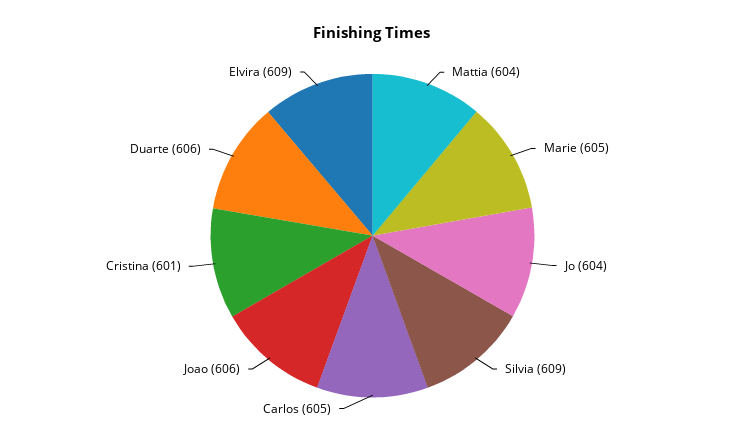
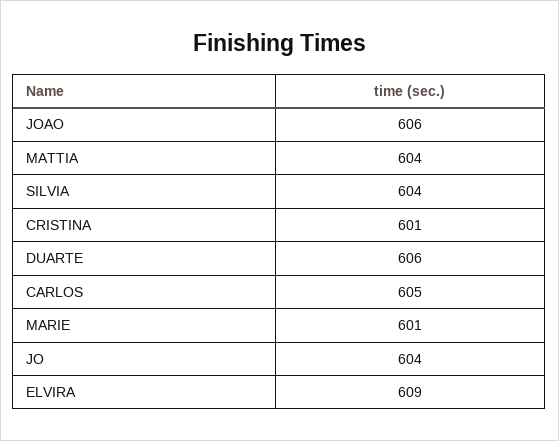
  {
    "Mattia": 604,
-   "Marie": 605,
+   "Marie": 601,
    "Jo": 604,
-   "Silvia": 609,
+   "Silvia": 604,
    "Carlos": 605,
    "Joao": 606,
    "Cristina": 601,
    "Duarte": 606,
    "Elvira": 609
  }

